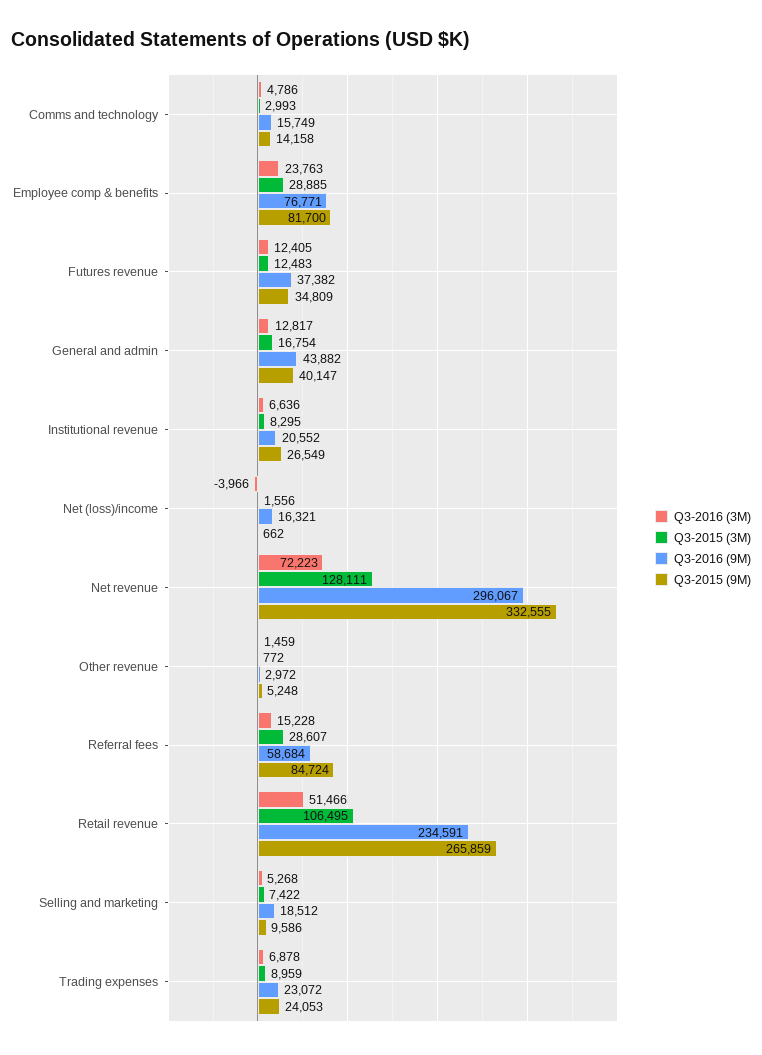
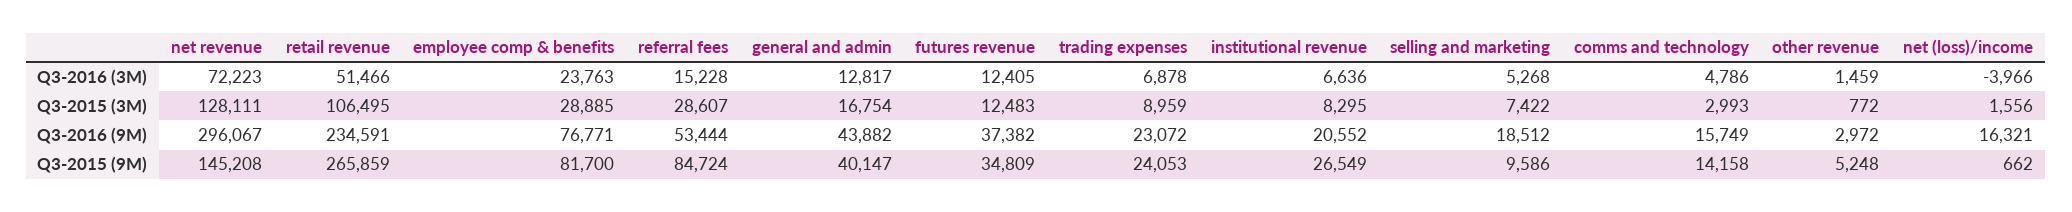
  {
    "Q3-2016 (3M)": {
      "Comms and technology": 4786,
      "Employee comp & benefits": 23763,
      "Futures revenue": 12405,
      "General and admin": 12817,
      "Institutional revenue": 6636,
      "Net (loss)/income": -3966,
      "Net revenue": 72223,
      "Other revenue": 1459,
      "Referral fees": 15228,
      "Retail revenue": 51466,
      "Selling and marketing": 5268,
      "Trading expenses": 6878
    },
    "Q3-2015 (3M)": {
      "Comms and technology": 2993,
      "Employee comp & benefits": 28885,
      "Futures revenue": 12483,
      "General and admin": 16754,
      "Institutional revenue": 8295,
      "Net (loss)/income": 1556,
      "Net revenue": 128111,
      "Other revenue": 772,
      "Referral fees": 28607,
      "Retail revenue": 106495,
      "Selling and marketing": 7422,
      "Trading expenses": 8959
    },
    "Q3-2016 (9M)": {
      "Comms and technology": 15749,
      "Employee comp & benefits": 76771,
      "Futures revenue": 37382,
      "General and admin": 43882,
      "Institutional revenue": 20552,
      "Net (loss)/income": 16321,
      "Net revenue": 296067,
      "Other revenue": 2972,
-     "Referral fees": 58684,
+     "Referral fees": 53444,
      "Retail revenue": 234591,
      "Selling and marketing": 18512,
      "Trading expenses": 23072
    },
    "Q3-2015 (9M)": {
      "Comms and technology": 14158,
      "Employee comp & benefits": 81700,
      "Futures revenue": 34809,
      "General and admin": 40147,
      "Institutional revenue": 26549,
      "Net (loss)/income": 662,
-     "Net revenue": 332555,
+     "Net revenue": 145208,
      "Other revenue": 5248,
      "Referral fees": 84724,
      "Retail revenue": 265859,
      "Selling and marketing": 9586,
      "Trading expenses": 24053
    }
  }

